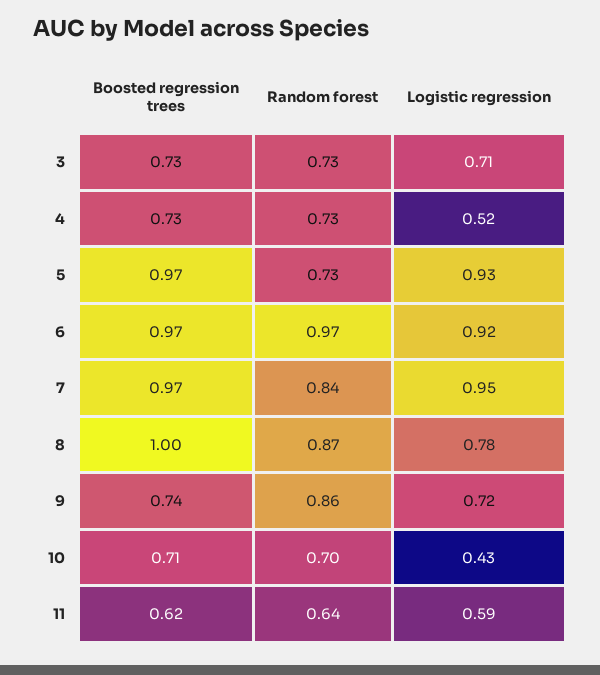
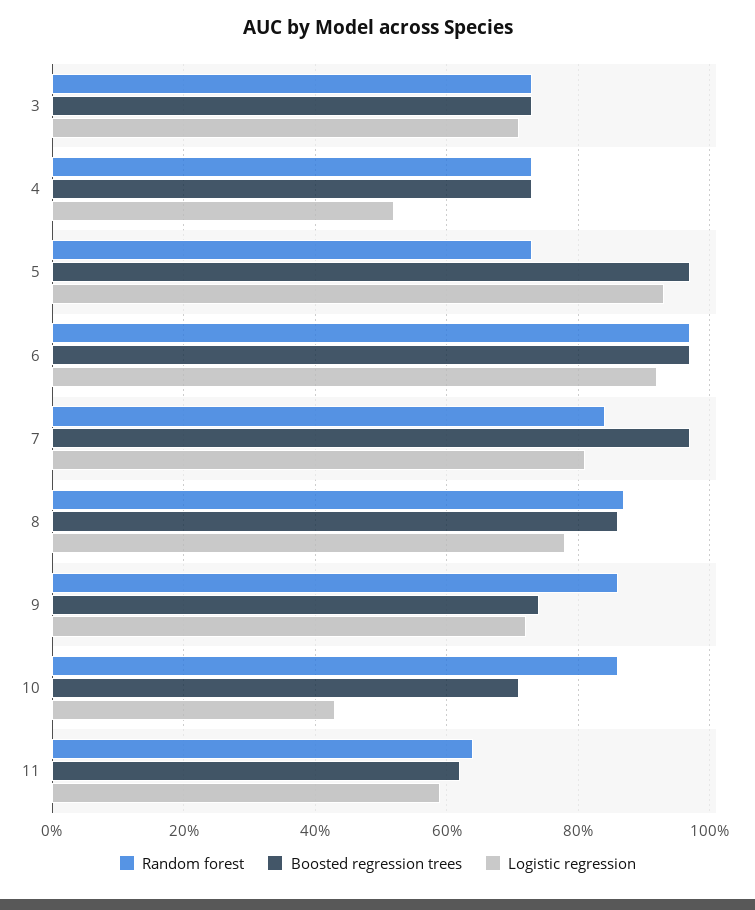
  {
    "Boosted regression trees": {
      "3": 0.73,
      "4": 0.73,
      "5": 0.97,
      "6": 0.97,
      "7": 0.97,
-     "8": 1,
+     "8": 0.85,
      "9": 0.74,
      "10": 0.71,
      "11": 0.62
    },
    "Random forest": {
      "3": 0.73,
      "4": 0.73,
      "5": 0.73,
      "6": 0.97,
      "7": 0.84,
      "8": 0.87,
      "9": 0.86,
-     "10": 0.7,
+     "10": 0.85,
      "11": 0.64
    },
    "Logistic regression": {
      "3": 0.71,
      "4": 0.52,
      "5": 0.93,
      "6": 0.92,
-     "7": 0.95,
+     "7": 0.8,
      "8": 0.78,
      "9": 0.72,
      "10": 0.43,
      "11": 0.59
    }
  }

